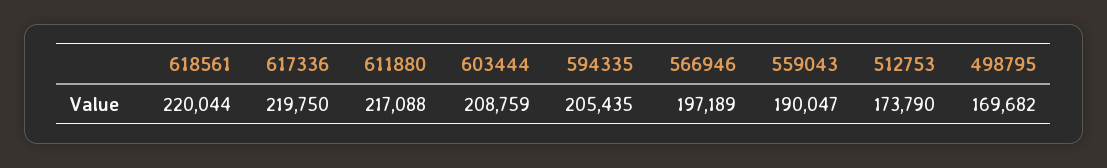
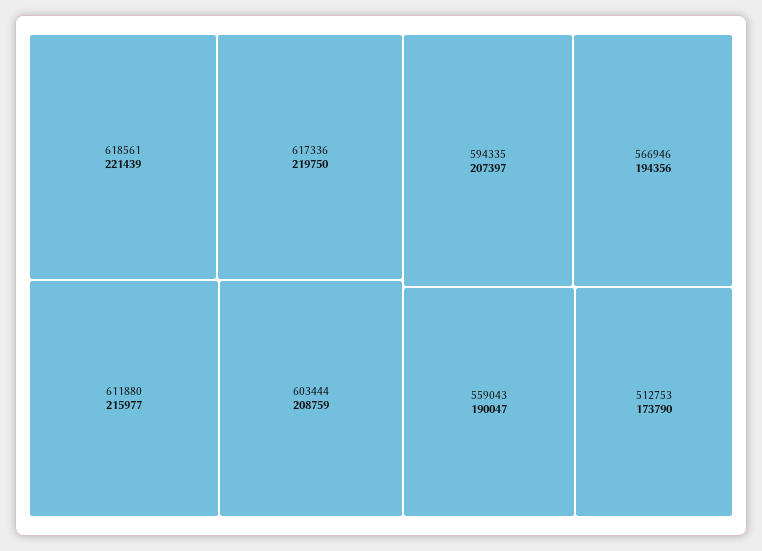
  {
-   "618561": 220044,
+   "618561": 221439,
    "617336": 219750,
-   "611880": 217088,
+   "611880": 215977,
    "603444": 208759,
-   "594335": 205435,
+   "594335": 207397,
-   "566946": 197189,
+   "566946": 194356,
    "559043": 190047,
-   "512753": 173790,
+   "512753": 173790
-   "498795": 169682
  }

